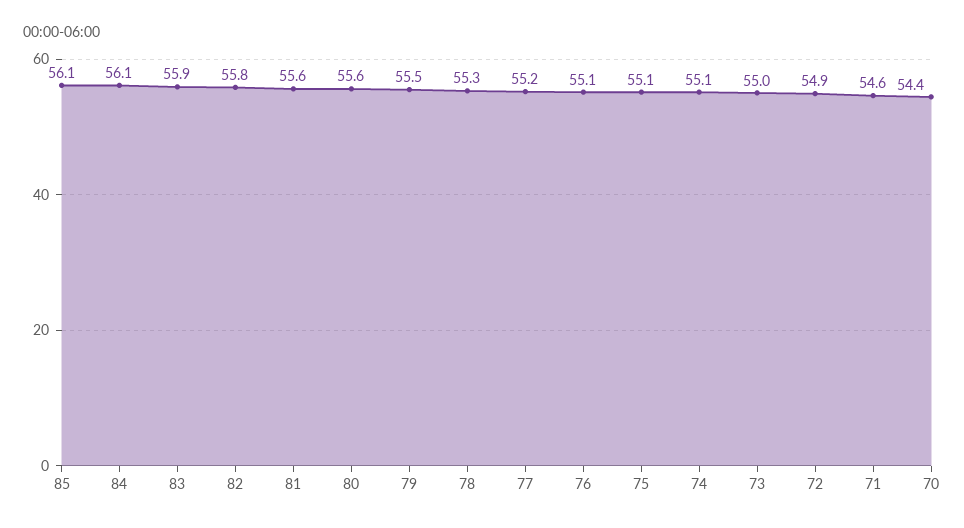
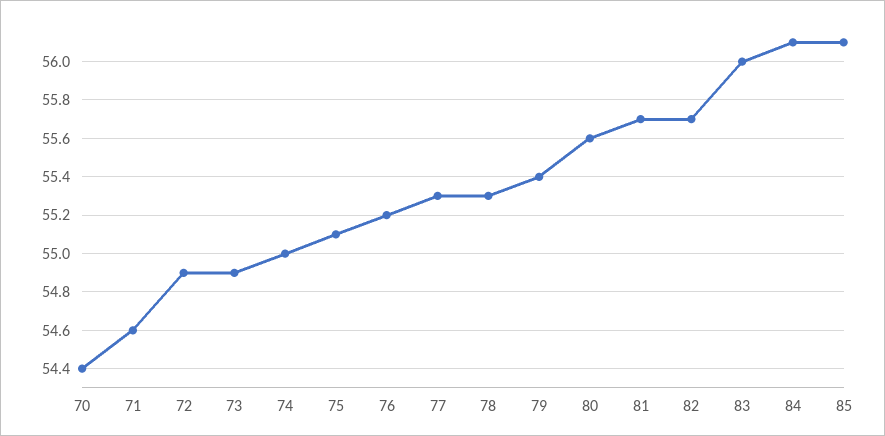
  {
    "85": 56.1,
    "84": 56.1,
-   "83": 55.9,
+   "83": 56,
-   "82": 55.8,
+   "82": 55.7,
-   "81": 55.6,
+   "81": 55.7,
    "80": 55.6,
-   "79": 55.5,
+   "79": 55.4,
    "78": 55.3,
-   "77": 55.2,
+   "77": 55.3,
-   "76": 55.1,
+   "76": 55.2,
    "75": 55.1,
-   "74": 55.1,
+   "74": 55,
-   "73": 55,
+   "73": 54.9,
    "72": 54.9,
    "71": 54.6,
    "70": 54.4
  }

